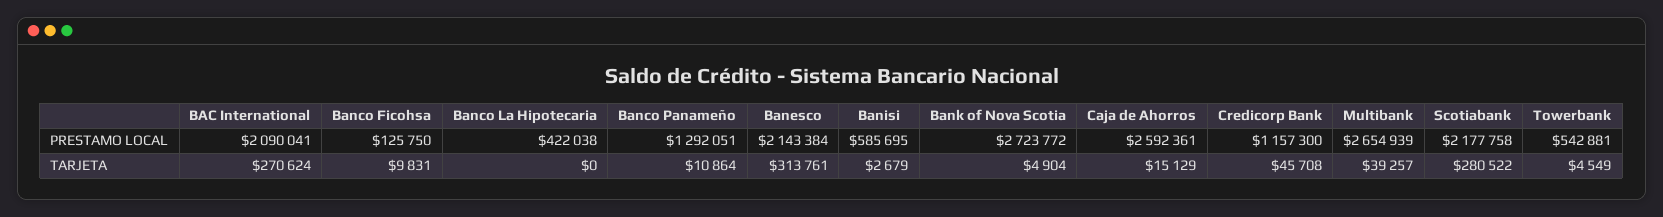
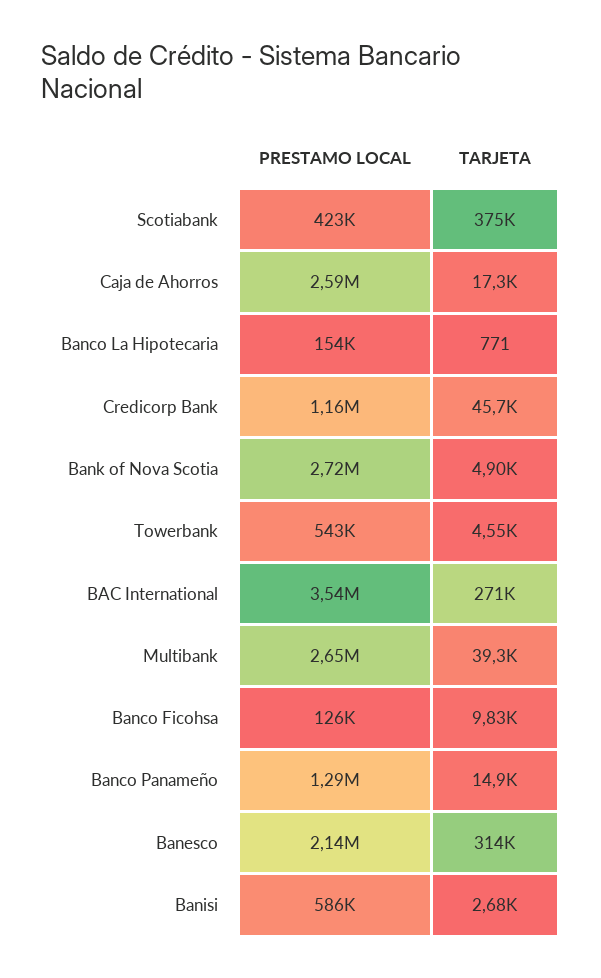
  {
    "BAC International": {
-     "PRESTAMO LOCAL": 2090041,
+     "PRESTAMO LOCAL": 3540000,
      "TARJETA": 270624
    },
    "Banco Ficohsa": {
      "PRESTAMO LOCAL": 125750,
      "TARJETA": 9831
    },
    "Banco La Hipotecaria": {
-     "PRESTAMO LOCAL": 422038,
+     "PRESTAMO LOCAL": 154000,
-     "TARJETA": 0
+     "TARJETA": 771
    },
    "Banco Panameño": {
      "PRESTAMO LOCAL": 1292051,
-     "TARJETA": 10864
+     "TARJETA": 14900
    },
    "Banesco": {
      "PRESTAMO LOCAL": 2143384,
      "TARJETA": 313761
    },
    "Banisi": {
      "PRESTAMO LOCAL": 585695,
      "TARJETA": 2679
    },
    "Bank of Nova Scotia": {
      "PRESTAMO LOCAL": 2723772,
      "TARJETA": 4904
    },
    "Caja de Ahorros": {
      "PRESTAMO LOCAL": 2592361,
-     "TARJETA": 15129
+     "TARJETA": 17300
    },
    "Credicorp Bank": {
      "PRESTAMO LOCAL": 1157300,
      "TARJETA": 45708
    },
    "Multibank": {
      "PRESTAMO LOCAL": 2654939,
      "TARJETA": 39257
    },
    "Scotiabank": {
-     "PRESTAMO LOCAL": 2177758,
+     "PRESTAMO LOCAL": 423000,
-     "TARJETA": 280522
+     "TARJETA": 375000
    },
    "Towerbank": {
      "PRESTAMO LOCAL": 542881,
      "TARJETA": 4549
    }
  }

